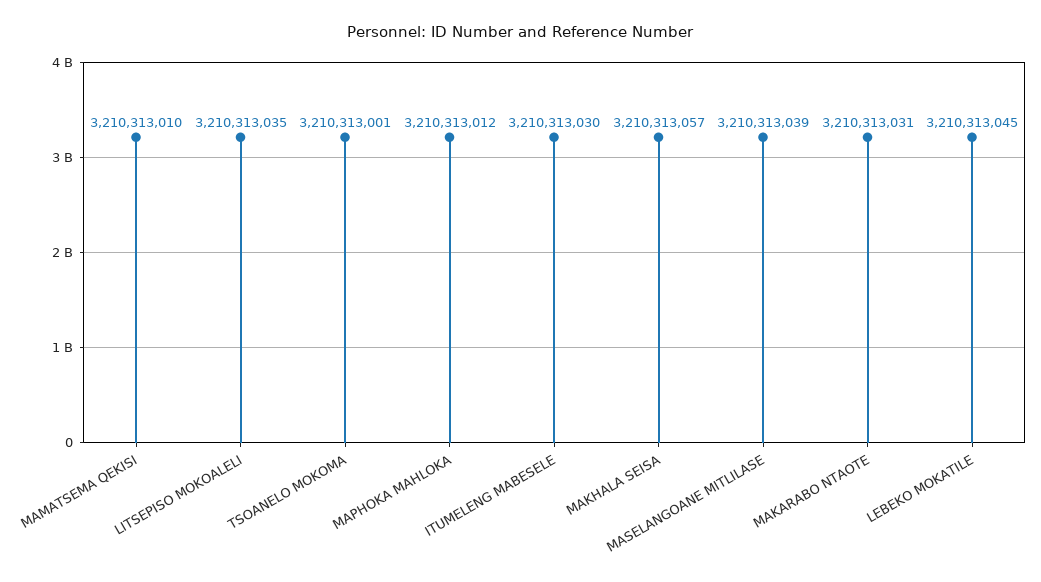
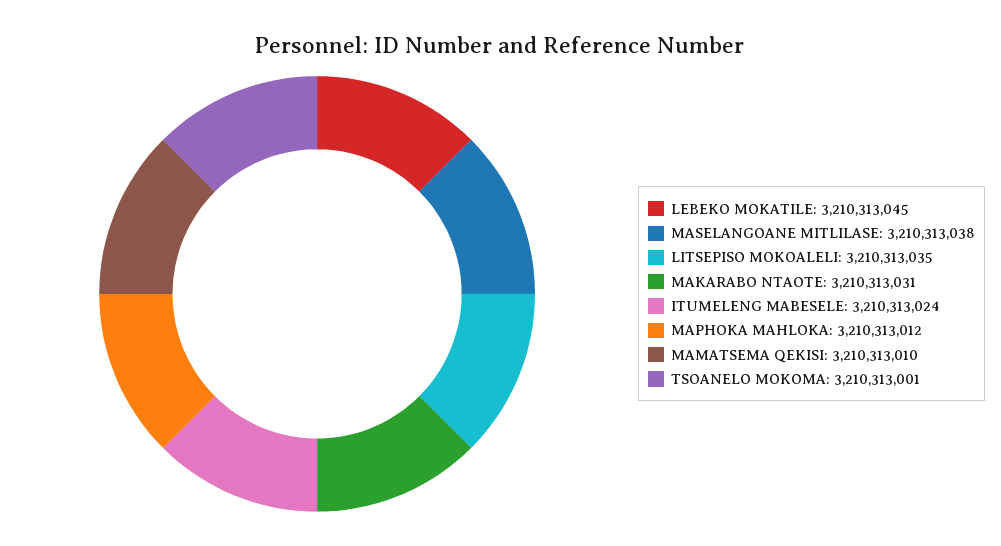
  {
    "MAMATSEMA QEKISI": 3210313010,
    "LITSEPISO MOKOALELI": 3210313035,
    "TSOANELO MOKOMA": 3210313001,
    "MAPHOKA MAHLOKA": 3210313012,
-   "ITUMELENG MABESELE": 3210313030,
+   "ITUMELENG MABESELE": 3210313024,
-   "MAKHALA SEISA": 3210313057,
-   "MASELANGOANE MITLILASE": 3210313039,
+   "MASELANGOANE MITLILASE": 3210313038,
    "MAKARABO NTAOTE": 3210313031,
    "LEBEKO MOKATILE": 3210313045
  }

